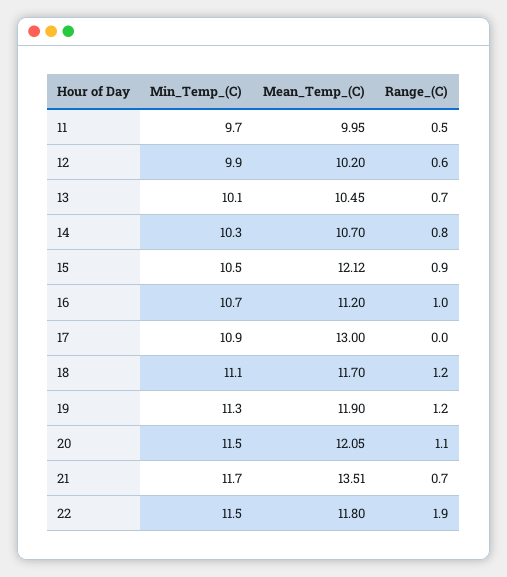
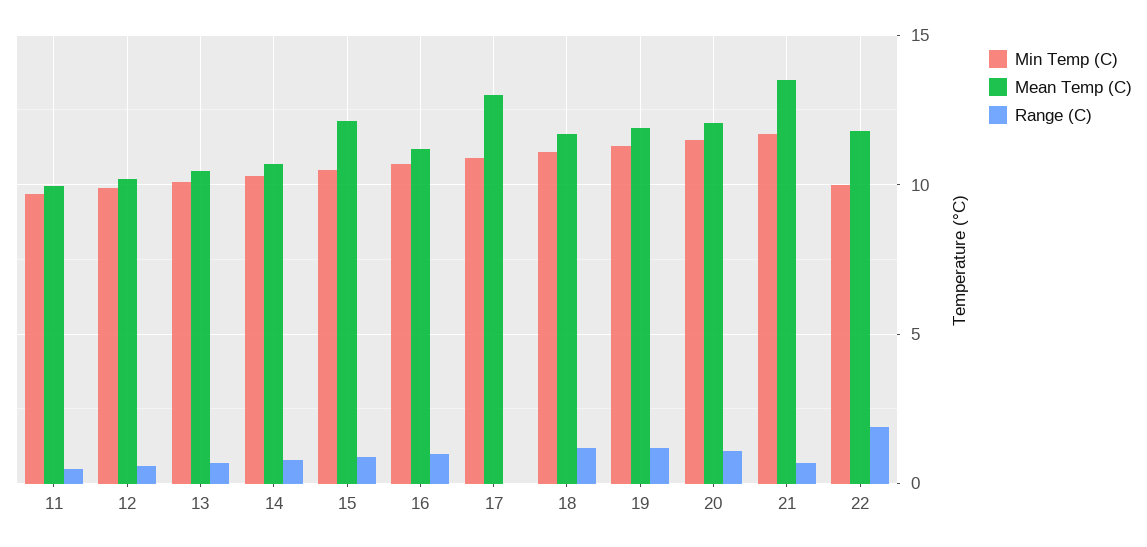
  {
    "Min_Temp_(C)": {
      "11": 9.7,
      "12": 9.9,
      "13": 10.1,
      "14": 10.3,
      "15": 10.5,
      "16": 10.7,
      "17": 10.9,
      "18": 11.1,
      "19": 11.3,
      "20": 11.5,
      "21": 11.7,
-     "22": 11.5
+     "22": 10
    },
    "Mean_Temp_(C)": {
      "11": 9.95,
      "12": 10.2,
      "13": 10.45,
      "14": 10.7,
      "15": 12.12,
      "16": 11.2,
      "17": 13,
      "18": 11.7,
      "19": 11.9,
      "20": 12.05,
      "21": 13.51,
      "22": 11.8
    },
    "Range_(C)": {
      "11": 0.5,
      "12": 0.6,
      "13": 0.7,
      "14": 0.8,
      "15": 0.9,
      "16": 1,
      "17": 0,
      "18": 1.2,
      "19": 1.2,
      "20": 1.1,
      "21": 0.7,
      "22": 1.9
    }
  }

